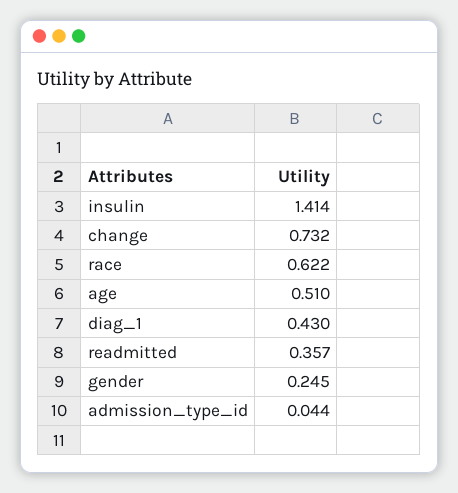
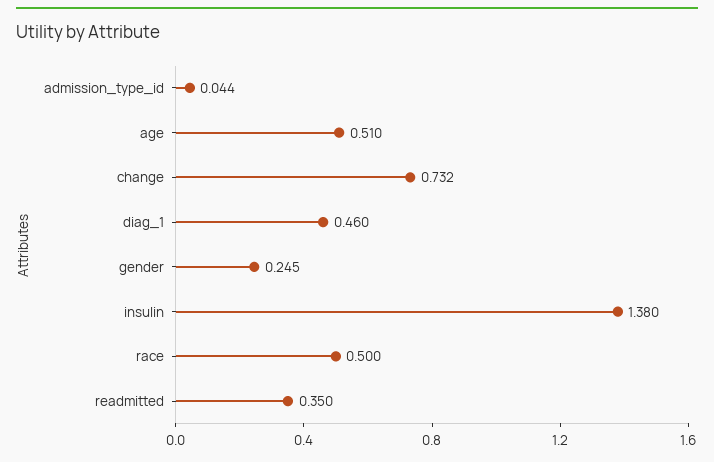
  {
-   "insulin": 1.414,
+   "insulin": 1.38,
    "change": 0.732,
-   "race": 0.622,
+   "race": 0.5,
    "age": 0.51,
-   "diag_1": 0.43,
+   "diag_1": 0.46,
-   "readmitted": 0.357,
+   "readmitted": 0.35,
    "gender": 0.245,
    "admission_type_id": 0.044
  }

